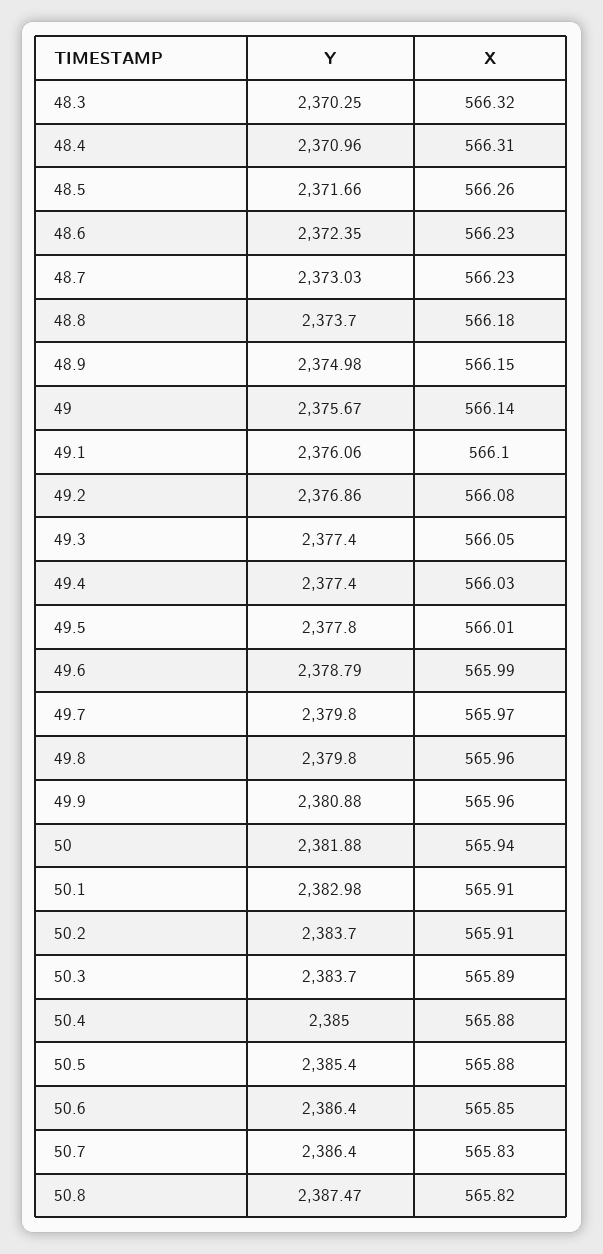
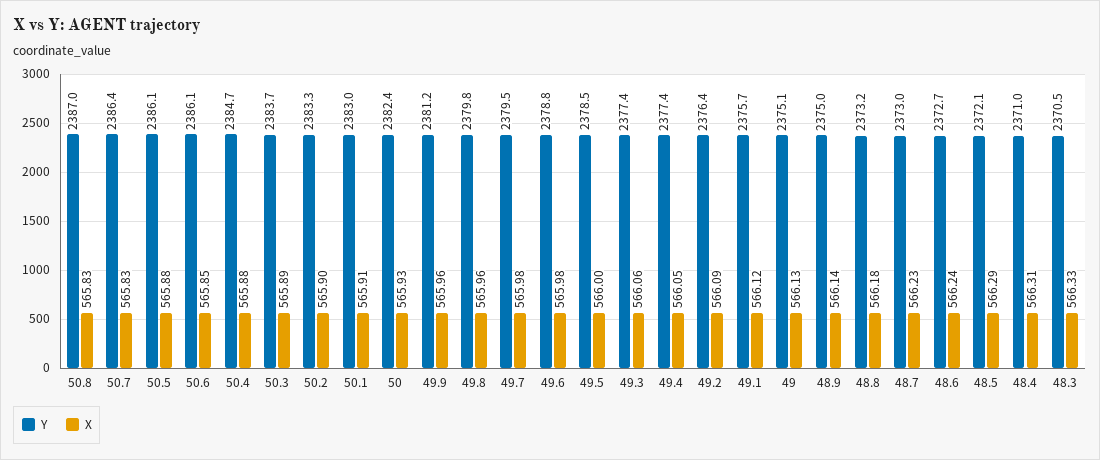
  {
    "Y": {
-     "48.3": 2370.25,
+     "48.3": 2370.5,
      "48.4": 2370.96,
-     "48.5": 2371.66,
+     "48.5": 2372.1,
-     "48.6": 2372.35,
+     "48.6": 2372.7,
      "48.7": 2373.03,
-     "48.8": 2373.7,
+     "48.8": 2373.2,
      "48.9": 2374.98,
-     "49": 2375.67,
+     "49": 2375.1,
-     "49.1": 2376.06,
+     "49.1": 2375.7,
-     "49.2": 2376.86,
+     "49.2": 2376.4,
      "49.3": 2377.4,
      "49.4": 2377.4,
-     "49.5": 2377.8,
+     "49.5": 2378.5,
      "49.6": 2378.79,
-     "49.7": 2379.8,
+     "49.7": 2379.5,
      "49.8": 2379.8,
-     "49.9": 2380.88,
+     "49.9": 2381.2,
-     "50": 2381.88,
+     "50": 2382.4,
      "50.1": 2382.98,
-     "50.2": 2383.7,
+     "50.2": 2383.3,
      "50.3": 2383.7,
-     "50.4": 2385,
+     "50.4": 2384.7,
-     "50.5": 2385.4,
+     "50.5": 2386.1,
-     "50.6": 2386.4,
+     "50.6": 2386.1,
      "50.7": 2386.4,
-     "50.8": 2387.47
+     "50.8": 2387
    },
    "X": {
-     "48.3": 566.32,
+     "48.3": 566.33,
      "48.4": 566.31,
-     "48.5": 566.26,
+     "48.5": 566.29,
-     "48.6": 566.23,
+     "48.6": 566.24,
      "48.7": 566.23,
      "48.8": 566.18,
-     "48.9": 566.15,
+     "48.9": 566.14,
-     "49": 566.14,
+     "49": 566.13,
-     "49.1": 566.1,
+     "49.1": 566.12,
-     "49.2": 566.08,
+     "49.2": 566.09,
-     "49.3": 566.05,
+     "49.3": 566.06,
-     "49.4": 566.03,
+     "49.4": 566.05,
-     "49.5": 566.01,
+     "49.5": 566,
-     "49.6": 565.99,
+     "49.6": 565.98,
-     "49.7": 565.97,
+     "49.7": 565.98,
      "49.8": 565.96,
      "49.9": 565.96,
-     "50": 565.94,
+     "50": 565.93,
      "50.1": 565.91,
-     "50.2": 565.91,
+     "50.2": 565.9,
      "50.3": 565.89,
      "50.4": 565.88,
      "50.5": 565.88,
      "50.6": 565.85,
      "50.7": 565.83,
-     "50.8": 565.82
+     "50.8": 565.83
    }
  }

